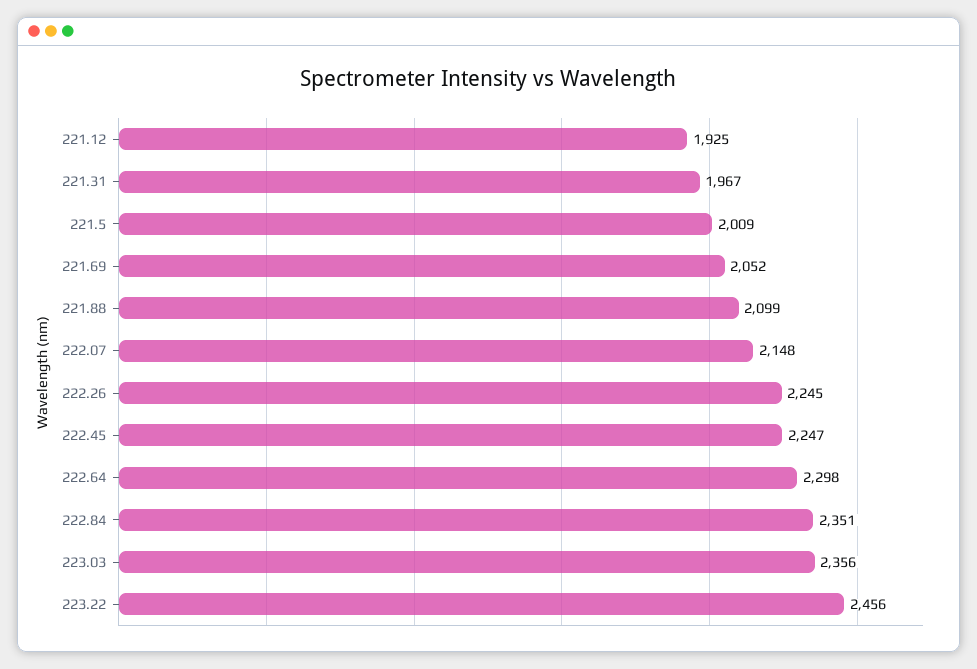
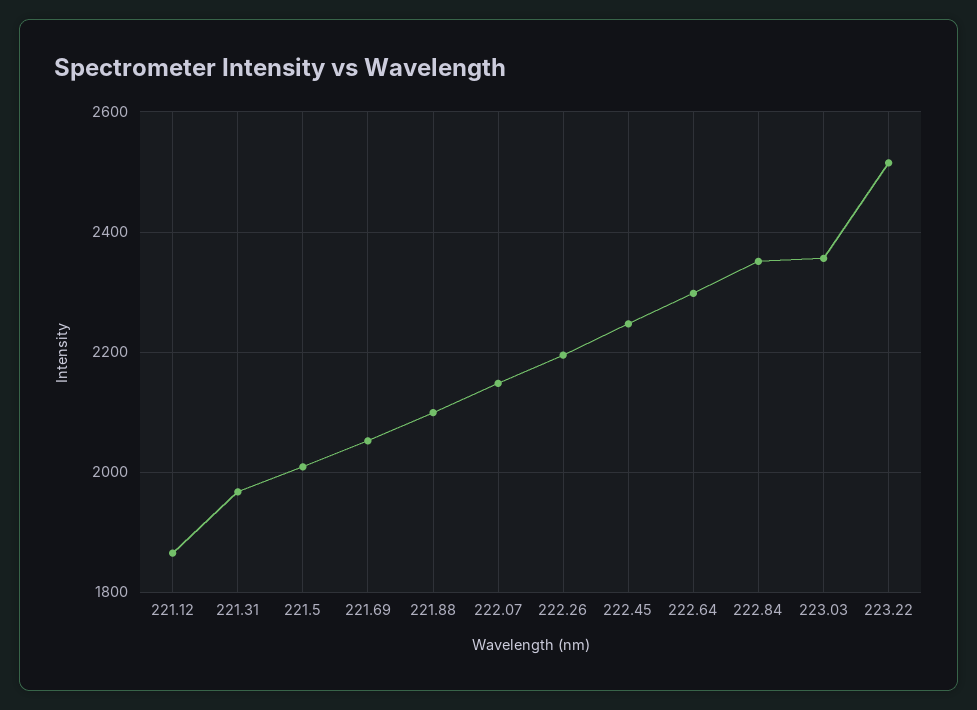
  {
-   "221.12": 1925,
+   "221.12": 1860,
    "221.31": 1967,
    "221.5": 2009,
    "221.69": 2052,
    "221.88": 2099,
    "222.07": 2148,
-   "222.26": 2245,
+   "222.26": 2200,
    "222.45": 2247,
    "222.64": 2298,
    "222.84": 2351,
    "223.03": 2356,
-   "223.22": 2456
+   "223.22": 2520
  }

